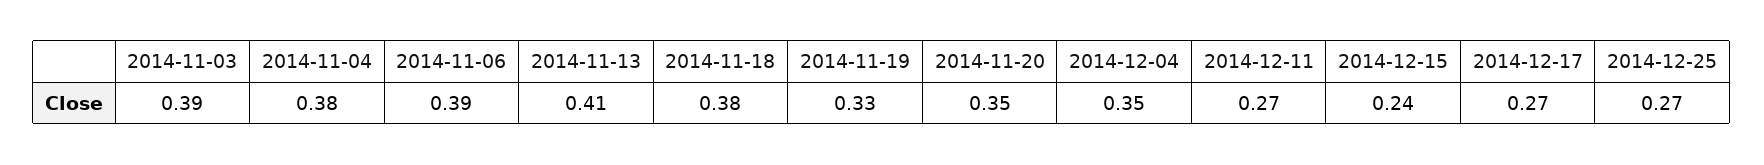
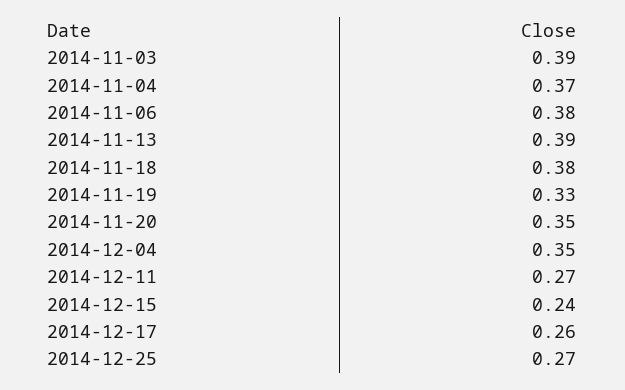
  {
    "2014-11-03": 0.39,
-   "2014-11-04": 0.38,
+   "2014-11-04": 0.37,
-   "2014-11-06": 0.39,
+   "2014-11-06": 0.38,
-   "2014-11-13": 0.41,
+   "2014-11-13": 0.39,
    "2014-11-18": 0.38,
    "2014-11-19": 0.33,
    "2014-11-20": 0.35,
    "2014-12-04": 0.35,
    "2014-12-11": 0.27,
    "2014-12-15": 0.24,
-   "2014-12-17": 0.27,
+   "2014-12-17": 0.26,
    "2014-12-25": 0.27
  }

